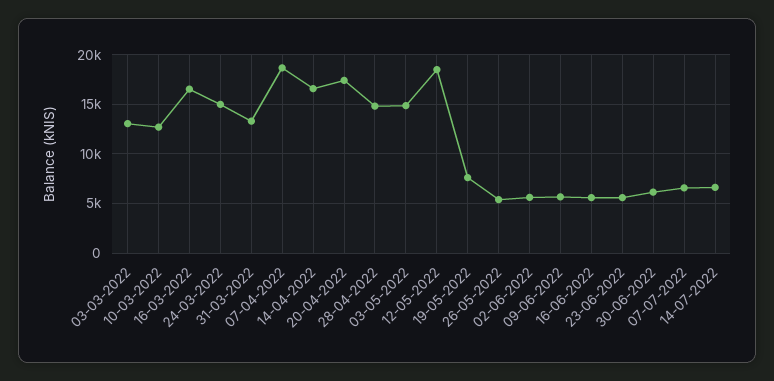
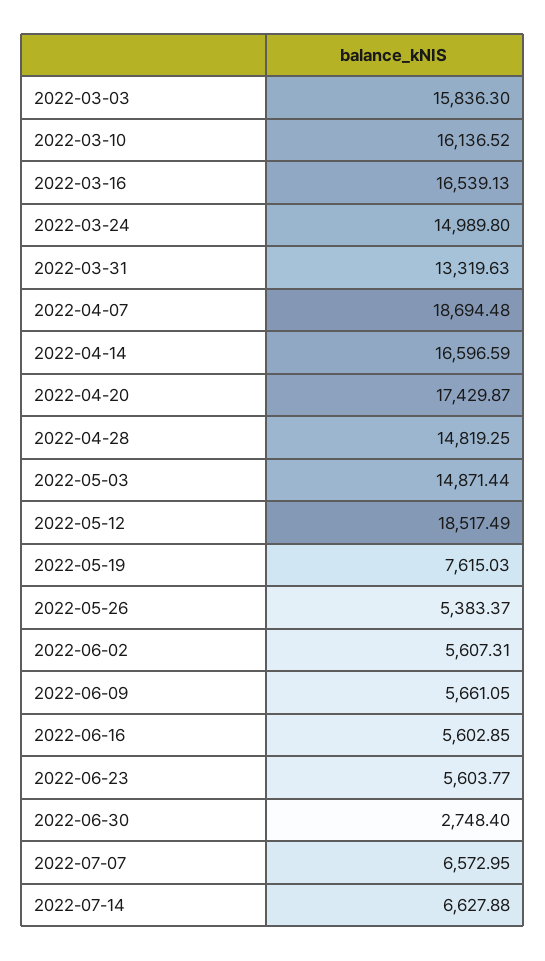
  {
-   "03-03-2022": 13000,
+   "03-03-2022": 15836.3,
-   "10-03-2022": 13000,
+   "10-03-2022": 16136.52,
    "16-03-2022": 16539.13,
    "24-03-2022": 14989.8,
    "31-03-2022": 13319.63,
    "07-04-2022": 18694.48,
    "14-04-2022": 16596.59,
    "20-04-2022": 17429.87,
    "28-04-2022": 14819.25,
    "03-05-2022": 14871.44,
    "12-05-2022": 18517.49,
    "19-05-2022": 7615.03,
    "26-05-2022": 5383.37,
    "02-06-2022": 5607.31,
    "09-06-2022": 5661.05,
    "16-06-2022": 5602.85,
    "23-06-2022": 5603.77,
-   "30-06-2022": 6000,
+   "30-06-2022": 2748.4,
    "07-07-2022": 6572.95,
    "14-07-2022": 6627.88
  }

